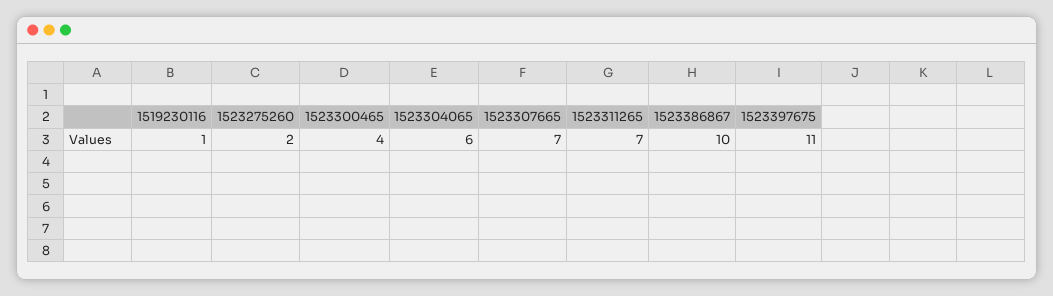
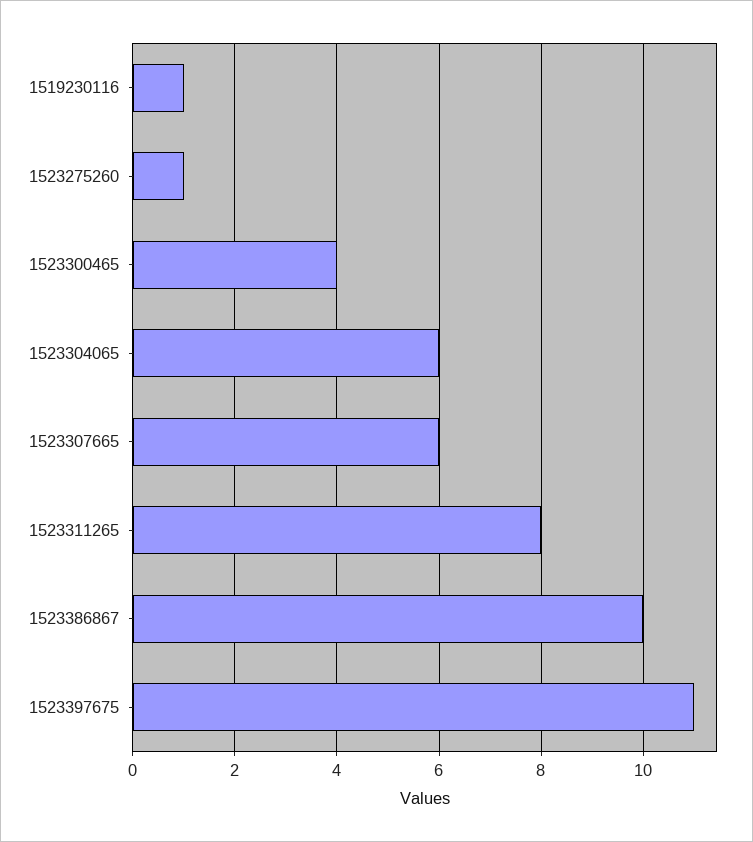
  {
    "1519230116": 1,
-   "1523275260": 2,
+   "1523275260": 1,
    "1523300465": 4,
    "1523304065": 6,
-   "1523307665": 7,
+   "1523307665": 6,
-   "1523311265": 7,
+   "1523311265": 8,
    "1523386867": 10,
    "1523397675": 11
  }

